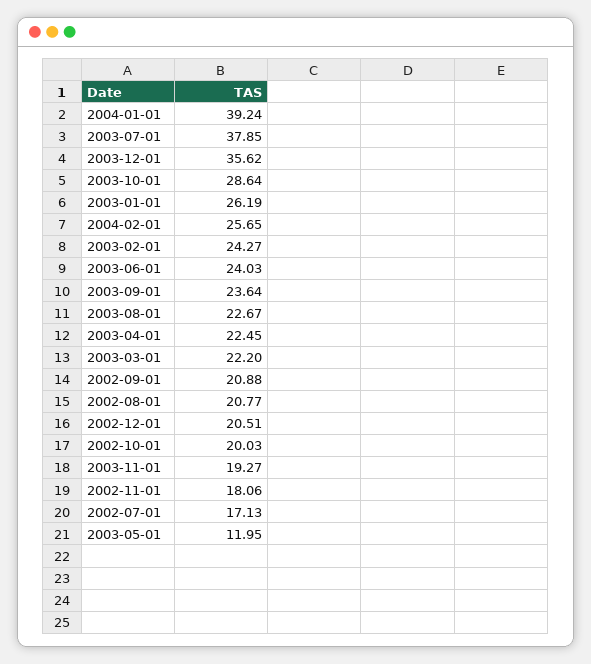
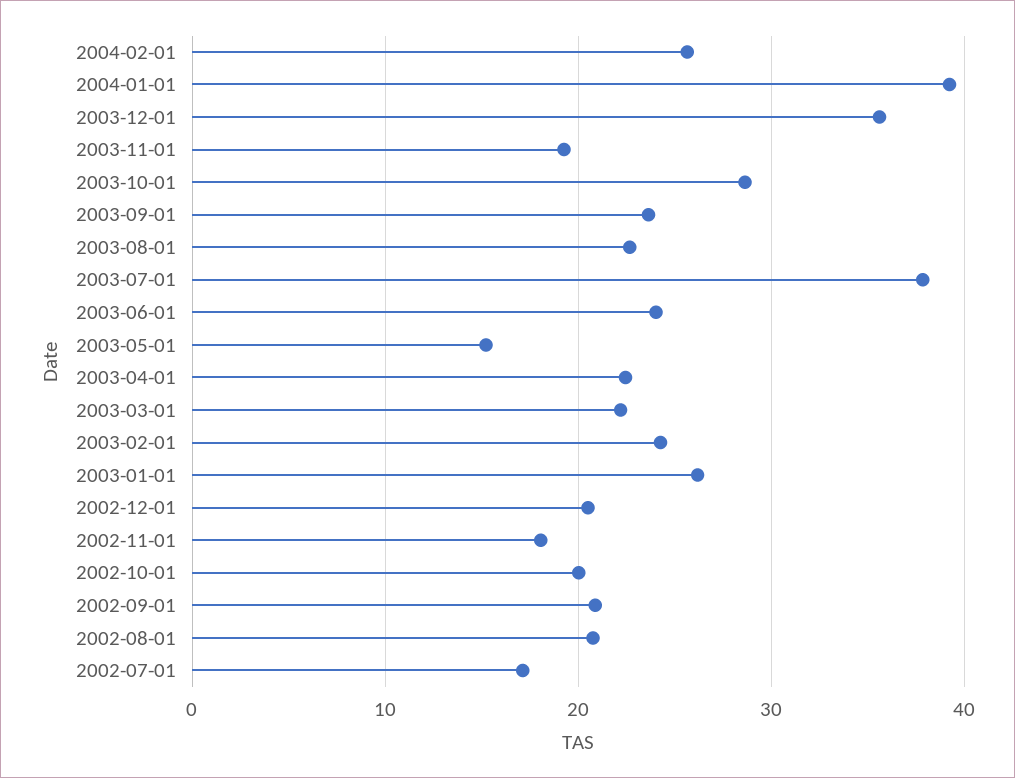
  {
    "2004-01-01": 39.24,
    "2003-07-01": 37.85,
    "2003-12-01": 35.62,
    "2003-10-01": 28.64,
    "2003-01-01": 26.19,
    "2004-02-01": 25.65,
    "2003-02-01": 24.27,
    "2003-06-01": 24.03,
    "2003-09-01": 23.64,
    "2003-08-01": 22.67,
    "2003-04-01": 22.45,
    "2003-03-01": 22.2,
    "2002-09-01": 20.88,
    "2002-08-01": 20.77,
    "2002-12-01": 20.51,
    "2002-10-01": 20.03,
    "2003-11-01": 19.27,
    "2002-11-01": 18.06,
    "2002-07-01": 17.13,
-   "2003-05-01": 11.95
+   "2003-05-01": 15
  }

